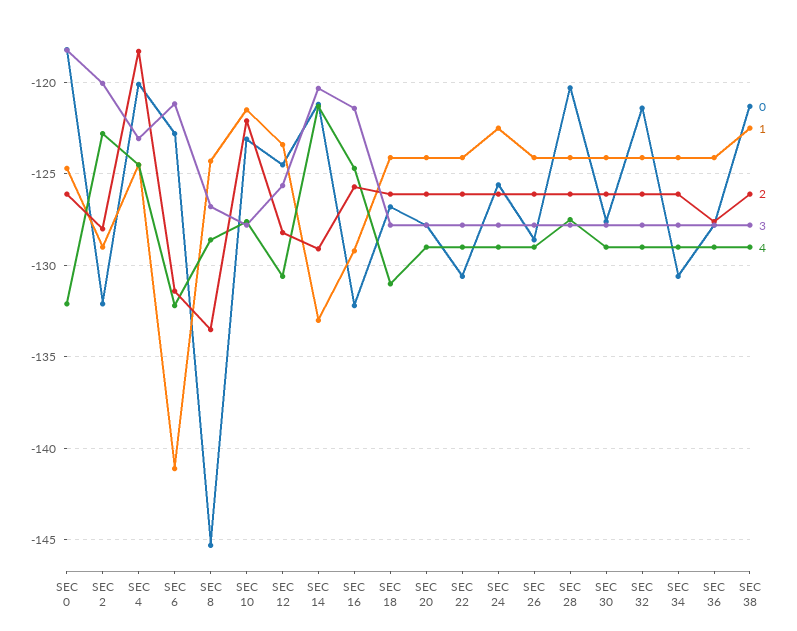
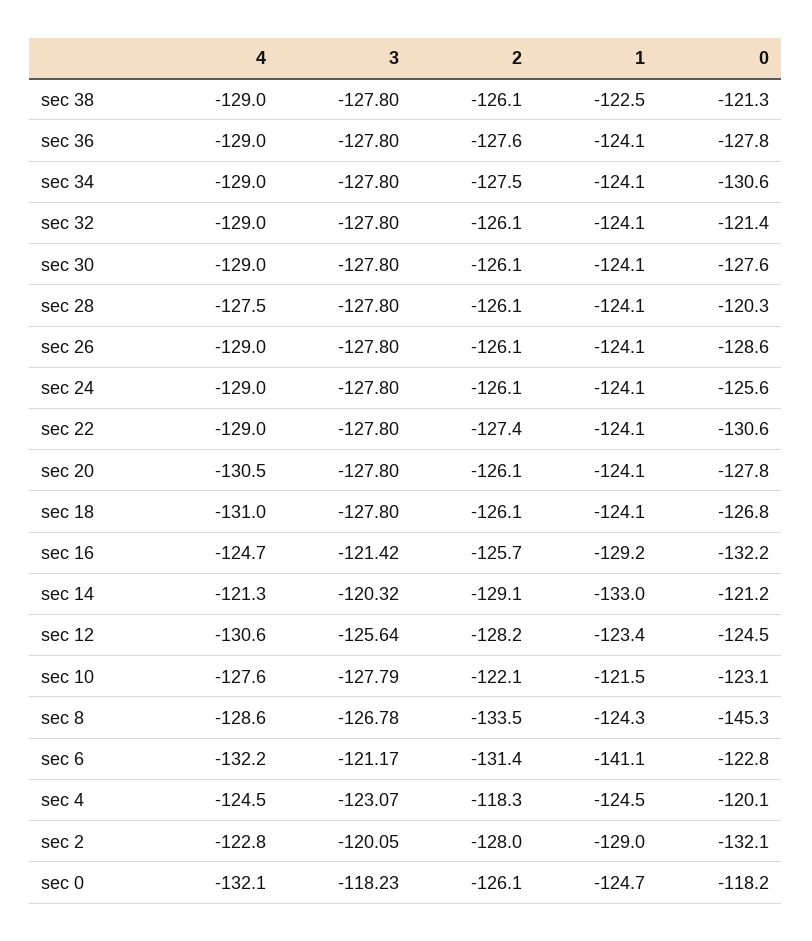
  {
    "0": {
      "SEC 0": -118.2,
      "SEC 2": -132.1,
      "SEC 4": -120.1,
      "SEC 6": -122.8,
      "SEC 8": -145.3,
      "SEC 10": -123.1,
      "SEC 12": -124.5,
      "SEC 14": -121.2,
      "SEC 16": -132.2,
      "SEC 18": -126.8,
      "SEC 20": -127.8,
      "SEC 22": -130.6,
      "SEC 24": -125.6,
      "SEC 26": -128.6,
      "SEC 28": -120.3,
      "SEC 30": -127.6,
      "SEC 32": -121.4,
      "SEC 34": -130.6,
      "SEC 36": -127.8,
      "SEC 38": -121.3
    },
    "1": {
      "SEC 0": -124.7,
      "SEC 2": -129,
      "SEC 4": -124.5,
      "SEC 6": -141.1,
      "SEC 8": -124.3,
      "SEC 10": -121.5,
      "SEC 12": -123.4,
      "SEC 14": -133,
      "SEC 16": -129.2,
      "SEC 18": -124.1,
      "SEC 20": -124.1,
      "SEC 22": -124.1,
-     "SEC 24": -122.5,
+     "SEC 24": -124.1,
      "SEC 26": -124.1,
      "SEC 28": -124.1,
      "SEC 30": -124.1,
      "SEC 32": -124.1,
      "SEC 34": -124.1,
      "SEC 36": -124.1,
      "SEC 38": -122.5
    },
    "2": {
      "SEC 0": -126.1,
      "SEC 2": -128,
      "SEC 4": -118.3,
      "SEC 6": -131.4,
      "SEC 8": -133.5,
      "SEC 10": -122.1,
      "SEC 12": -128.2,
      "SEC 14": -129.1,
      "SEC 16": -125.7,
      "SEC 18": -126.1,
      "SEC 20": -126.1,
-     "SEC 22": -126,
+     "SEC 22": -127.4,
      "SEC 24": -126.1,
      "SEC 26": -126.1,
      "SEC 28": -126.1,
      "SEC 30": -126.1,
      "SEC 32": -126.1,
-     "SEC 34": -126,
+     "SEC 34": -127.5,
      "SEC 36": -127.6,
      "SEC 38": -126.1
    },
    "3": {
      "SEC 0": -118.23,
      "SEC 2": -120.05,
      "SEC 4": -123.07,
      "SEC 6": -121.17,
      "SEC 8": -126.78,
      "SEC 10": -127.79,
      "SEC 12": -125.64,
      "SEC 14": -120.32,
      "SEC 16": -121.42,
      "SEC 18": -127.8,
      "SEC 20": -127.8,
      "SEC 22": -127.8,
      "SEC 24": -127.8,
      "SEC 26": -127.8,
      "SEC 28": -127.8,
      "SEC 30": -127.8,
      "SEC 32": -127.8,
      "SEC 34": -127.8,
      "SEC 36": -127.8,
      "SEC 38": -127.8
    },
    "4": {
      "SEC 0": -132.1,
      "SEC 2": -122.8,
      "SEC 4": -124.5,
      "SEC 6": -132.2,
      "SEC 8": -128.6,
      "SEC 10": -127.6,
      "SEC 12": -130.6,
      "SEC 14": -121.3,
      "SEC 16": -124.7,
      "SEC 18": -131,
-     "SEC 20": -129,
+     "SEC 20": -130.5,
      "SEC 22": -129,
      "SEC 24": -129,
      "SEC 26": -129,
      "SEC 28": -127.5,
      "SEC 30": -129,
      "SEC 32": -129,
      "SEC 34": -129,
      "SEC 36": -129,
      "SEC 38": -129
    }
  }

